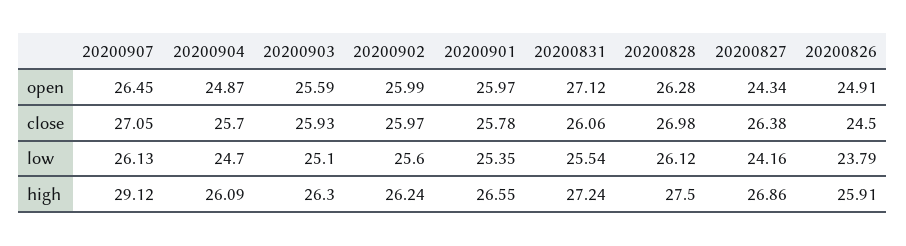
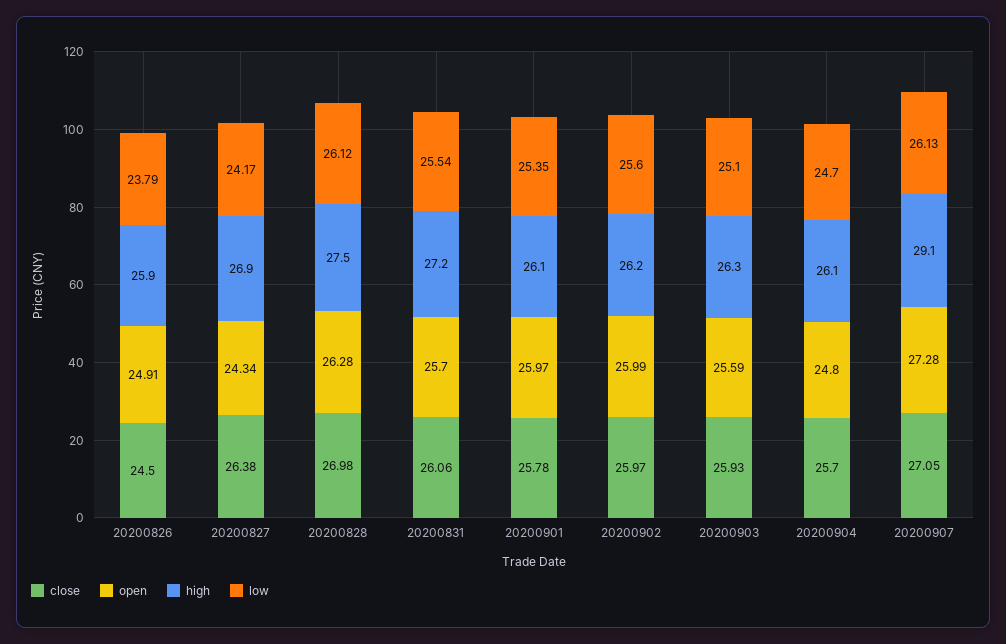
  {
    "open": {
-     "20200907": 26.45,
+     "20200907": 27.28,
-     "20200904": 24.87,
+     "20200904": 24.8,
      "20200903": 25.59,
      "20200902": 25.99,
      "20200901": 25.97,
-     "20200831": 27.12,
+     "20200831": 25.7,
      "20200828": 26.28,
      "20200827": 24.34,
      "20200826": 24.91
    },
    "close": {
      "20200907": 27.05,
      "20200904": 25.7,
      "20200903": 25.93,
      "20200902": 25.97,
      "20200901": 25.78,
      "20200831": 26.06,
      "20200828": 26.98,
      "20200827": 26.38,
      "20200826": 24.5
    },
    "low": {
      "20200907": 26.13,
      "20200904": 24.7,
      "20200903": 25.1,
      "20200902": 25.6,
      "20200901": 25.35,
      "20200831": 25.54,
      "20200828": 26.12,
-     "20200827": 24.16,
+     "20200827": 24.17,
      "20200826": 23.79
    },
    "high": {
      "20200907": 29.12,
      "20200904": 26.09,
      "20200903": 26.3,
      "20200902": 26.24,
-     "20200901": 26.55,
+     "20200901": 26.1,
      "20200831": 27.24,
      "20200828": 27.5,
      "20200827": 26.86,
      "20200826": 25.91
    }
  }

